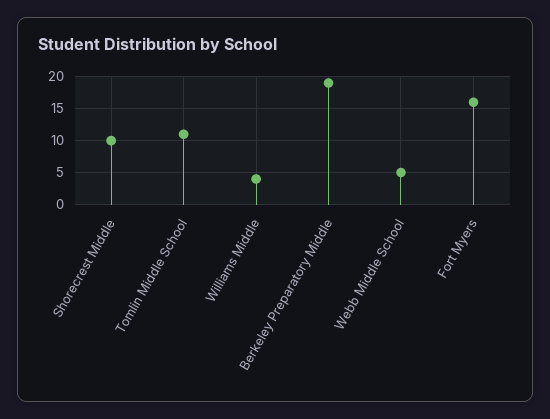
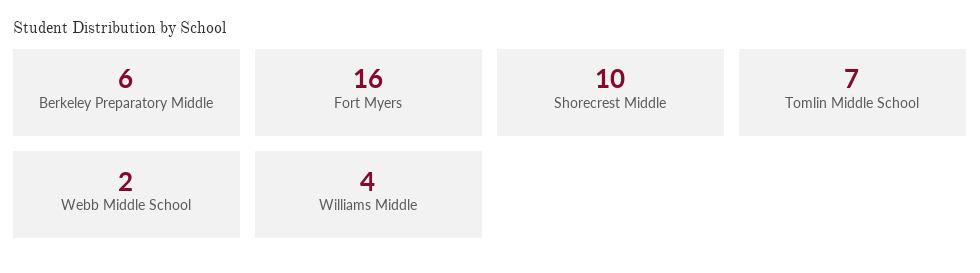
  {
    "Shorecrest Middle": 10,
-   "Tomlin Middle School": 11,
+   "Tomlin Middle School": 7,
    "Williams Middle": 4,
-   "Berkeley Preparatory Middle": 19,
+   "Berkeley Preparatory Middle": 6,
-   "Webb Middle School": 5,
+   "Webb Middle School": 2,
    "Fort Myers": 16
  }

